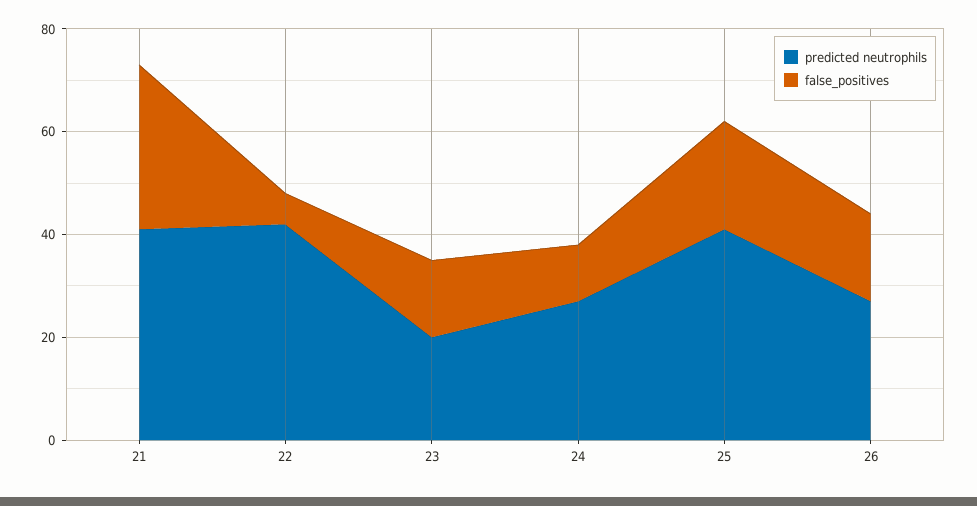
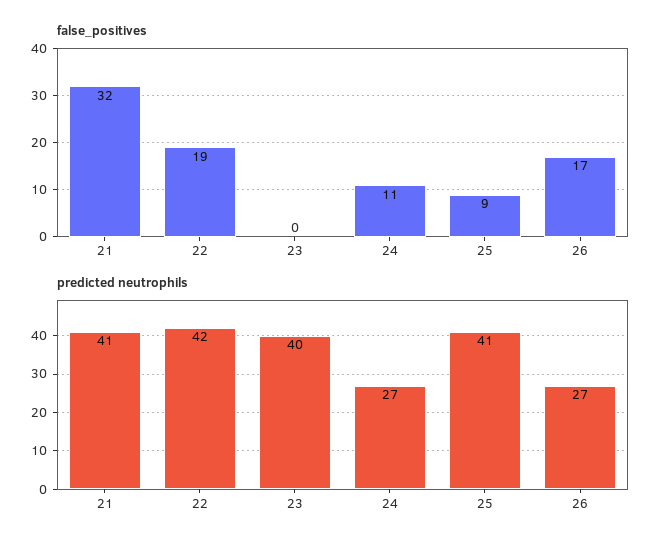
  {
    "predicted neutrophils": {
      "21": 41,
      "22": 42,
-     "23": 20,
+     "23": 40,
      "24": 27,
      "25": 41,
      "26": 27
    },
    "false_positives": {
      "21": 32,
-     "22": 5,
+     "22": 19,
-     "23": 15,
+     "23": 0,
      "24": 11,
-     "25": 20,
+     "25": 9,
      "26": 17
    }
  }

